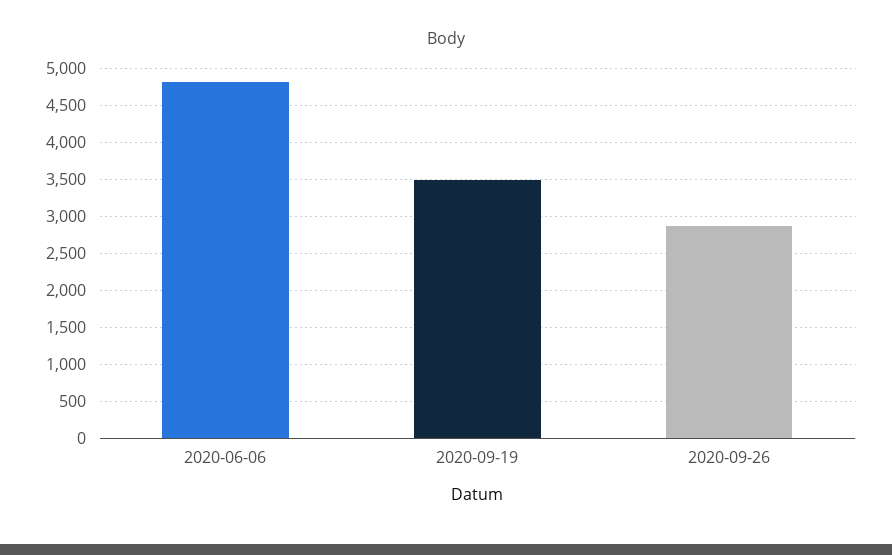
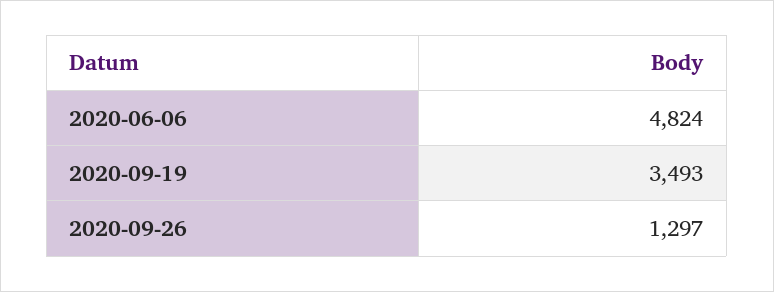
  {
    "2020-06-06": 4824,
    "2020-09-19": 3493,
-   "2020-09-26": 2900
+   "2020-09-26": 1297
  }

